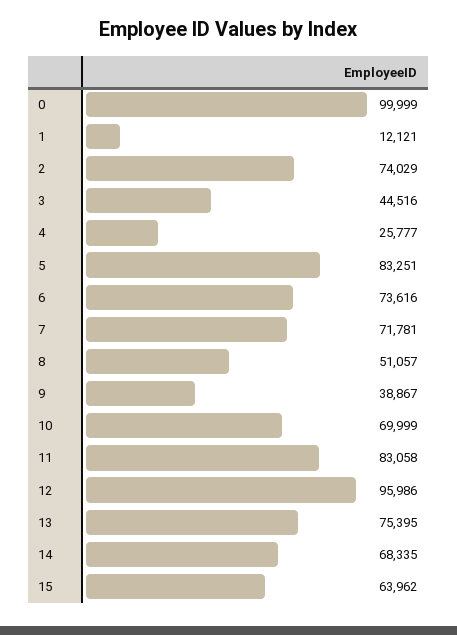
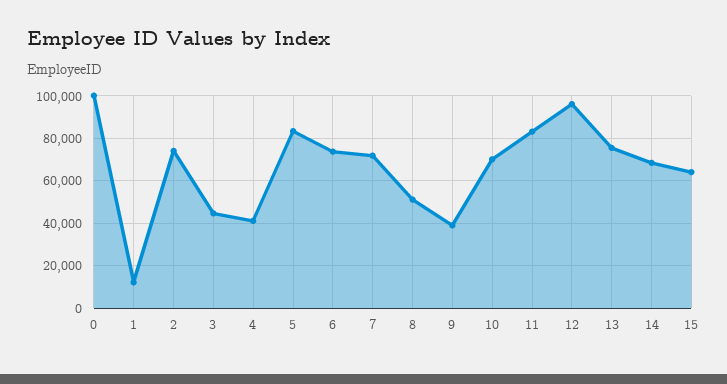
  {
    "0": 99999,
    "1": 12121,
    "2": 74029,
    "3": 44516,
-   "4": 25777,
+   "4": 40000,
    "5": 83251,
    "6": 73616,
    "7": 71781,
    "8": 51057,
    "9": 38867,
    "10": 69999,
    "11": 83058,
    "12": 95986,
    "13": 75395,
    "14": 68335,
    "15": 63962
  }

